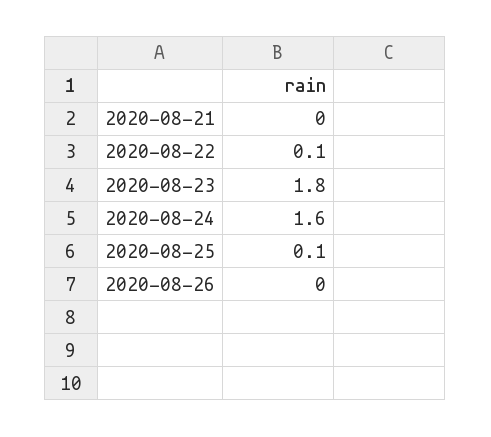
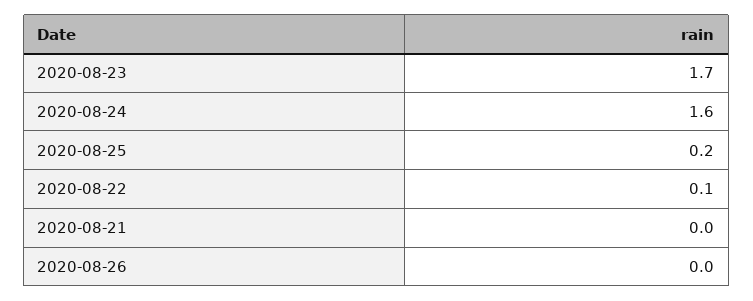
  {
    "2020-08-21": 0,
    "2020-08-22": 0.1,
-   "2020-08-23": 1.8,
+   "2020-08-23": 1.7,
    "2020-08-24": 1.6,
-   "2020-08-25": 0.1,
+   "2020-08-25": 0.2,
    "2020-08-26": 0
  }

